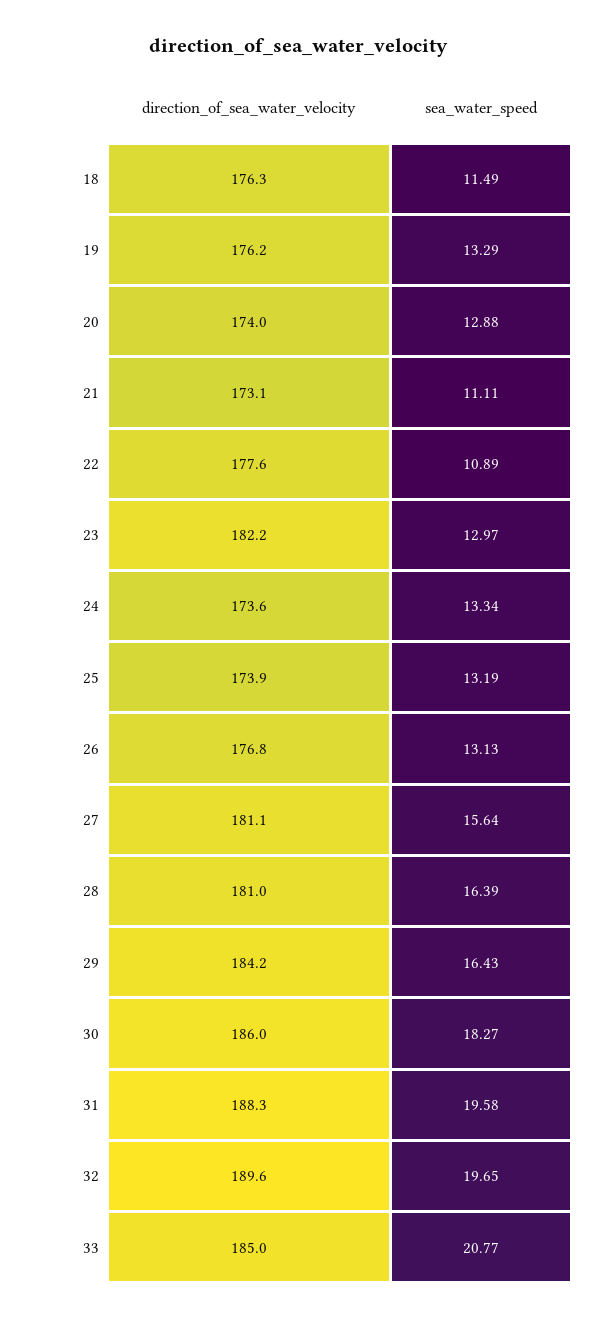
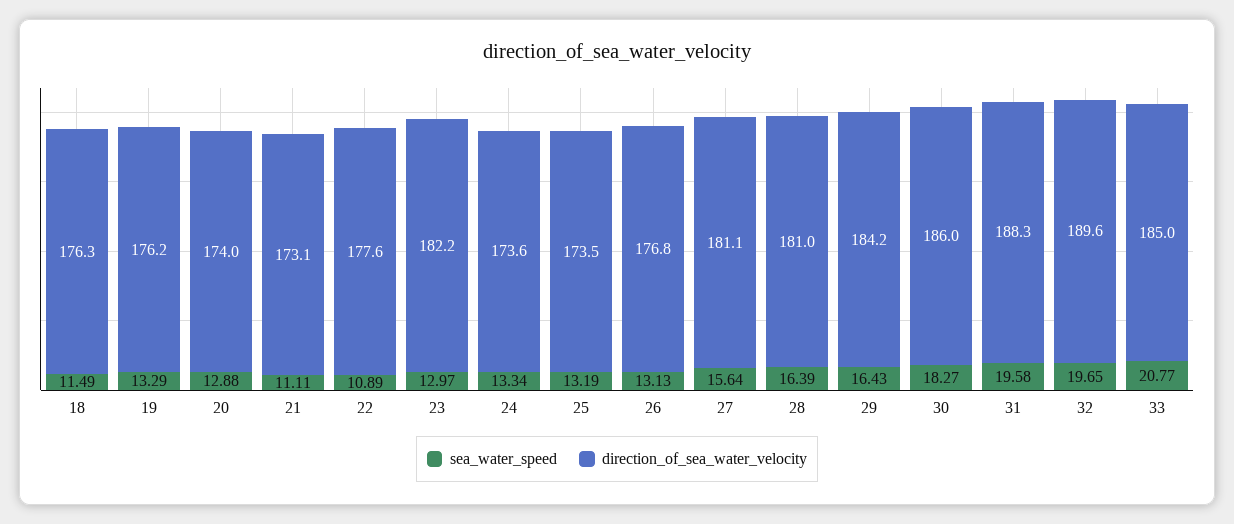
  {
    "direction_of_sea_water_velocity": {
      "18": 176.3,
      "19": 176.2,
      "20": 174,
      "21": 173.1,
      "22": 177.6,
      "23": 182.2,
      "24": 173.6,
-     "25": 173.9,
+     "25": 173.5,
      "26": 176.8,
      "27": 181.1,
      "28": 181,
      "29": 184.2,
      "30": 186,
      "31": 188.3,
      "32": 189.6,
      "33": 185
    },
    "sea_water_speed": {
      "18": 11.49,
      "19": 13.29,
      "20": 12.88,
      "21": 11.11,
      "22": 10.89,
      "23": 12.97,
      "24": 13.34,
      "25": 13.19,
      "26": 13.13,
      "27": 15.64,
      "28": 16.39,
      "29": 16.43,
      "30": 18.27,
      "31": 19.58,
      "32": 19.65,
      "33": 20.77
    }
  }

